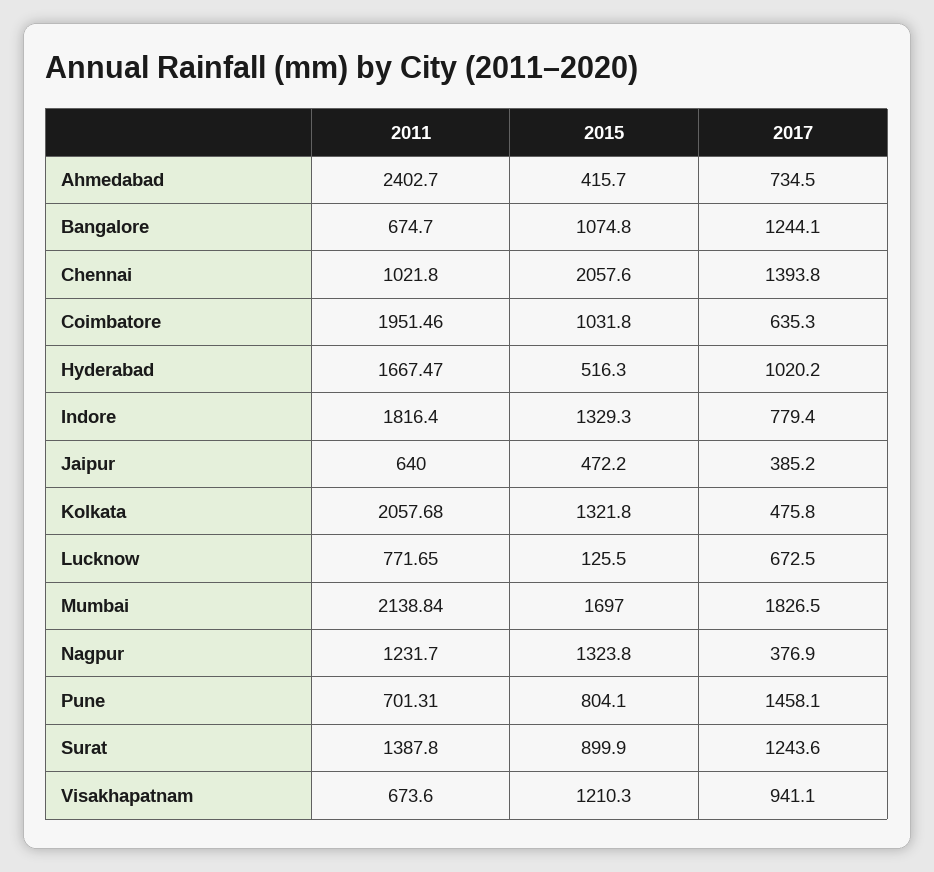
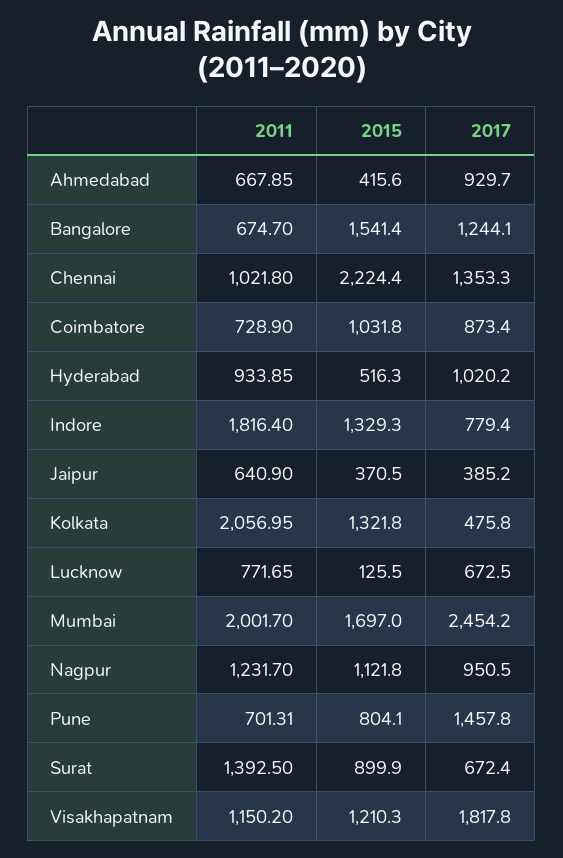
  {
    "2011": {
-     "Ahmedabad": 2402.7,
+     "Ahmedabad": 667.85,
      "Bangalore": 674.7,
      "Chennai": 1021.8,
-     "Coimbatore": 1951.46,
+     "Coimbatore": 728.9,
-     "Hyderabad": 1667.47,
+     "Hyderabad": 933.85,
      "Indore": 1816.4,
-     "Jaipur": 640,
+     "Jaipur": 640.9,
-     "Kolkata": 2057.68,
+     "Kolkata": 2056.95,
      "Lucknow": 771.65,
-     "Mumbai": 2138.84,
+     "Mumbai": 2001.7,
      "Nagpur": 1231.7,
      "Pune": 701.31,
-     "Surat": 1387.8,
+     "Surat": 1392.5,
-     "Visakhapatnam": 673.6
+     "Visakhapatnam": 1150.2
    },
    "2015": {
-     "Ahmedabad": 415.7,
+     "Ahmedabad": 415.6,
-     "Bangalore": 1074.8,
+     "Bangalore": 1541.4,
-     "Chennai": 2057.6,
+     "Chennai": 2224.4,
      "Coimbatore": 1031.8,
      "Hyderabad": 516.3,
      "Indore": 1329.3,
-     "Jaipur": 472.2,
+     "Jaipur": 370.5,
      "Kolkata": 1321.8,
      "Lucknow": 125.5,
      "Mumbai": 1697,
-     "Nagpur": 1323.8,
+     "Nagpur": 1121.8,
      "Pune": 804.1,
      "Surat": 899.9,
      "Visakhapatnam": 1210.3
    },
    "2017": {
-     "Ahmedabad": 734.5,
+     "Ahmedabad": 929.7,
      "Bangalore": 1244.1,
-     "Chennai": 1393.8,
+     "Chennai": 1353.3,
-     "Coimbatore": 635.3,
+     "Coimbatore": 873.4,
      "Hyderabad": 1020.2,
      "Indore": 779.4,
      "Jaipur": 385.2,
      "Kolkata": 475.8,
      "Lucknow": 672.5,
-     "Mumbai": 1826.5,
+     "Mumbai": 2454.2,
-     "Nagpur": 376.9,
+     "Nagpur": 950.5,
-     "Pune": 1458.1,
+     "Pune": 1457.8,
-     "Surat": 1243.6,
+     "Surat": 672.4,
-     "Visakhapatnam": 941.1
+     "Visakhapatnam": 1817.8
    }
  }

